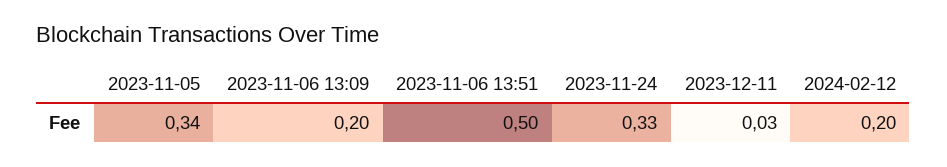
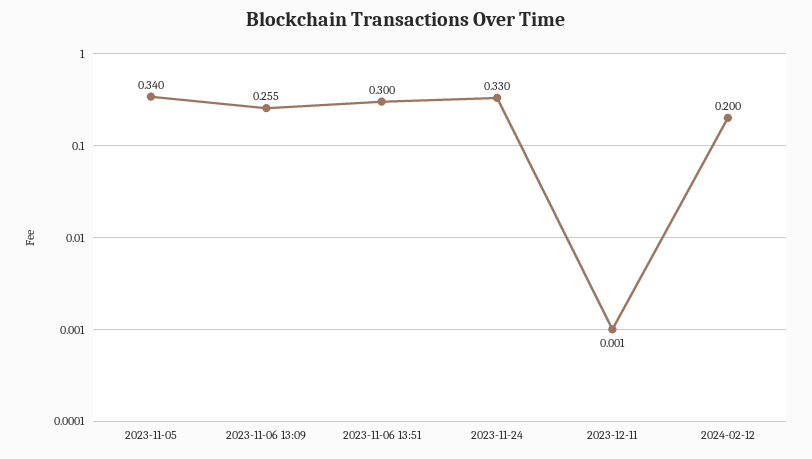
  {
    "2023-11-05": 0.34,
-   "2023-11-06 13:09": 0.2,
+   "2023-11-06 13:09": 0.255,
-   "2023-11-06 13:51": 0.5,
+   "2023-11-06 13:51": 0.3,
    "2023-11-24": 0.33,
-   "2023-12-11": 0.03,
+   "2023-12-11": 0.001,
    "2024-02-12": 0.2
  }

